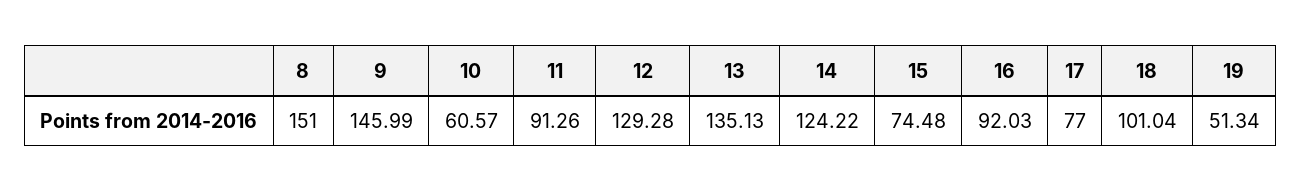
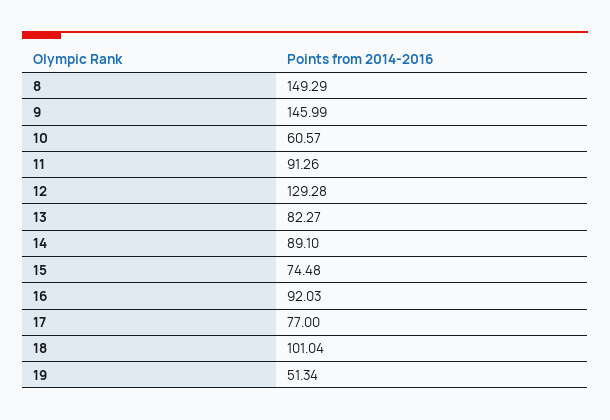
  {
-   "8": 151,
+   "8": 149.29,
    "9": 145.99,
    "10": 60.57,
    "11": 91.26,
    "12": 129.28,
-   "13": 135.13,
+   "13": 82.27,
-   "14": 124.22,
+   "14": 89.1,
    "15": 74.48,
    "16": 92.03,
    "17": 77,
    "18": 101.04,
    "19": 51.34
  }

